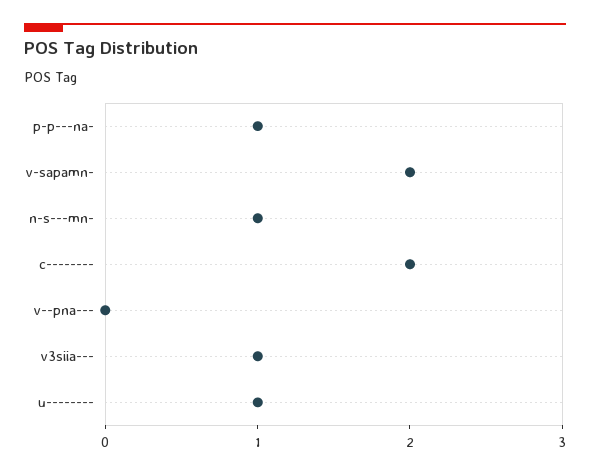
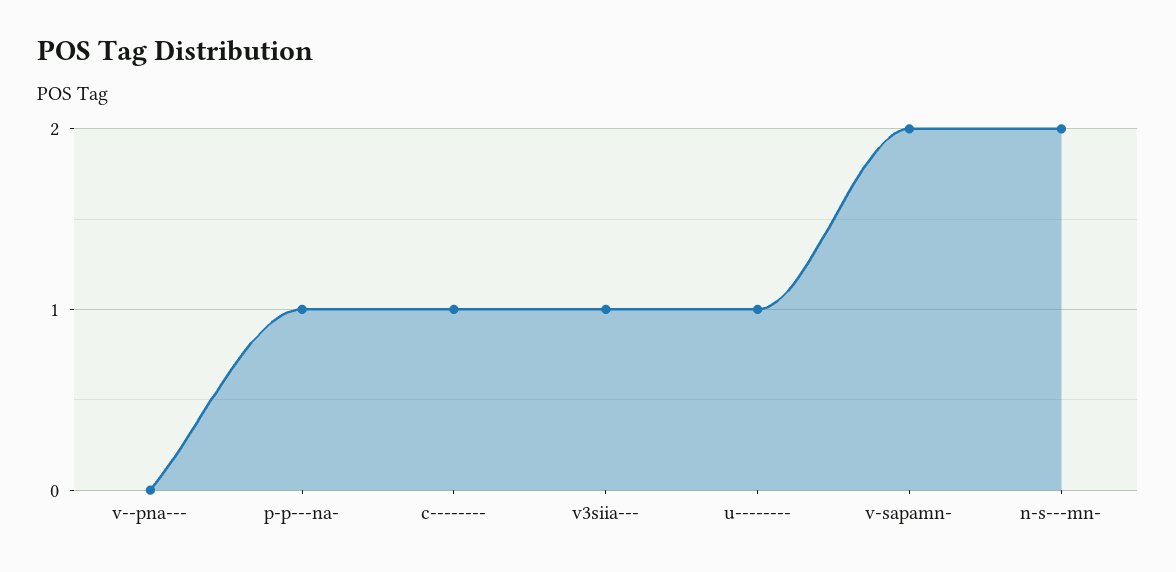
  {
    "p-p---na-": 1,
    "v-sapamn-": 2,
-   "n-s---mn-": 1,
+   "n-s---mn-": 2,
-   "c--------": 2,
+   "c--------": 1,
    "v--pna---": 0,
    "v3siia---": 1,
    "u--------": 1
  }

